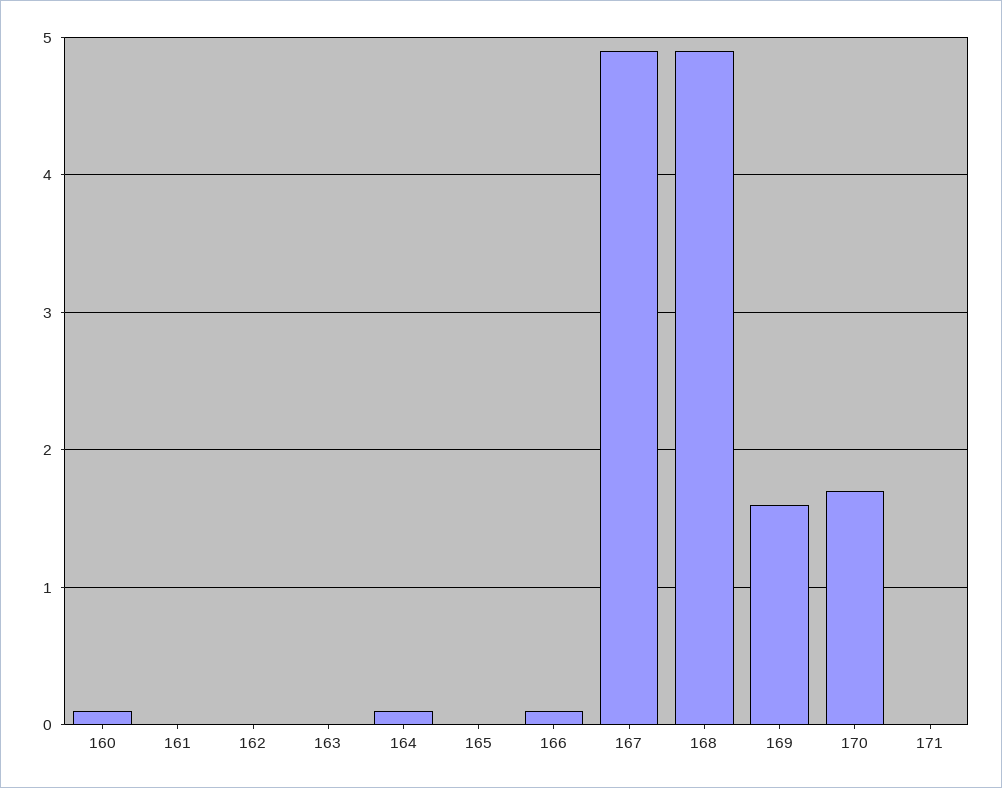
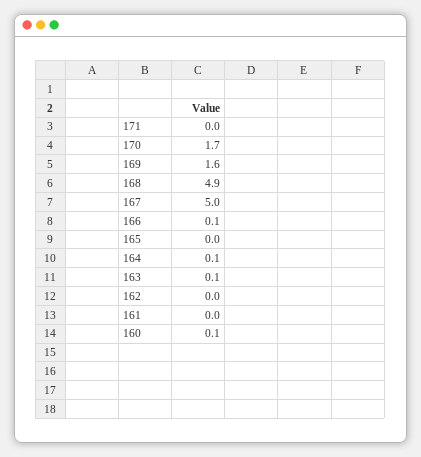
  {
    "160": 0.1,
    "161": 0,
    "162": 0,
-   "163": 0,
+   "163": 0.1,
    "164": 0.1,
    "165": 0,
    "166": 0.1,
-   "167": 4.9,
+   "167": 5,
    "168": 4.9,
    "169": 1.6,
    "170": 1.7,
    "171": 0
  }

